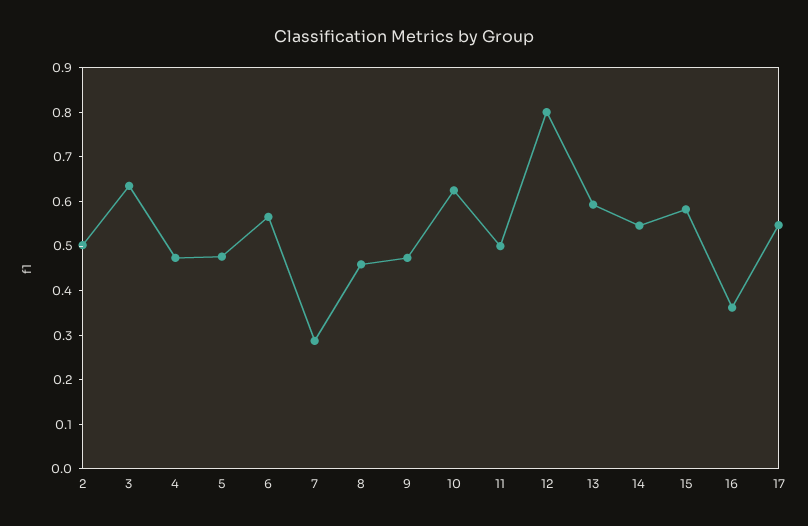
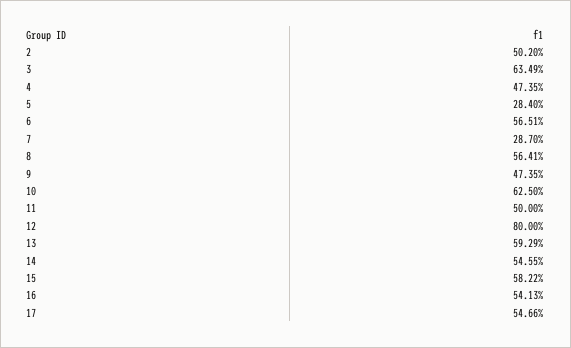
  {
    "2": 0.502,
    "3": 0.6349,
    "4": 0.4735,
-   "5": 0.48,
+   "5": 0.284,
    "6": 0.5651,
    "7": 0.287,
-   "8": 0.46,
+   "8": 0.5641,
    "9": 0.4735,
    "10": 0.625,
    "11": 0.5,
    "12": 0.8,
    "13": 0.5929,
    "14": 0.5455,
    "15": 0.5822,
-   "16": 0.36,
+   "16": 0.5413,
    "17": 0.5466
  }

